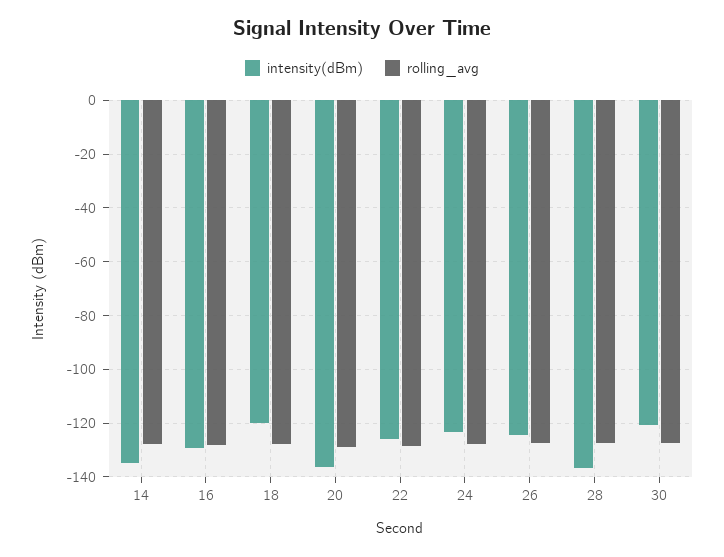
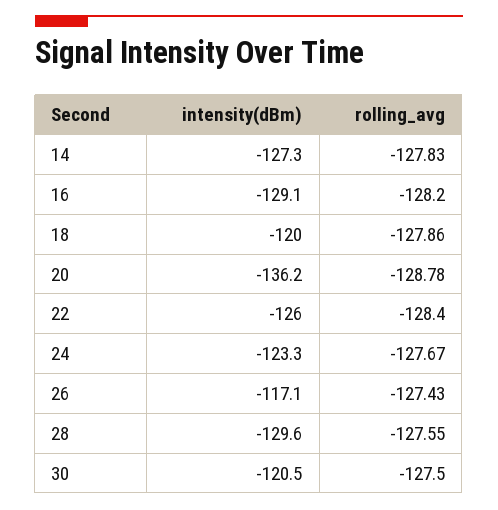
  {
    "intensity(dBm)": {
-     "14": -135,
+     "14": -127.3,
      "16": -129.1,
      "18": -120,
      "20": -136.2,
      "22": -126,
      "24": -123.3,
-     "26": -125,
+     "26": -117.1,
-     "28": -137.5,
+     "28": -129.6,
      "30": -120.5
    },
    "rolling_avg": {
      "14": -127.83,
      "16": -128.2,
      "18": -127.86,
      "20": -128.78,
      "22": -128.4,
      "24": -127.67,
      "26": -127.43,
      "28": -127.55,
      "30": -127.5
    }
  }

